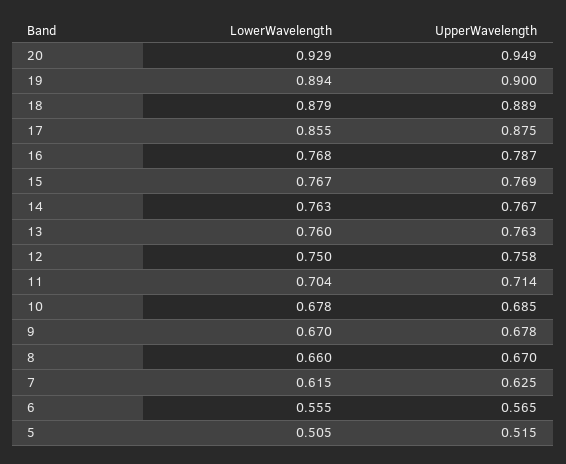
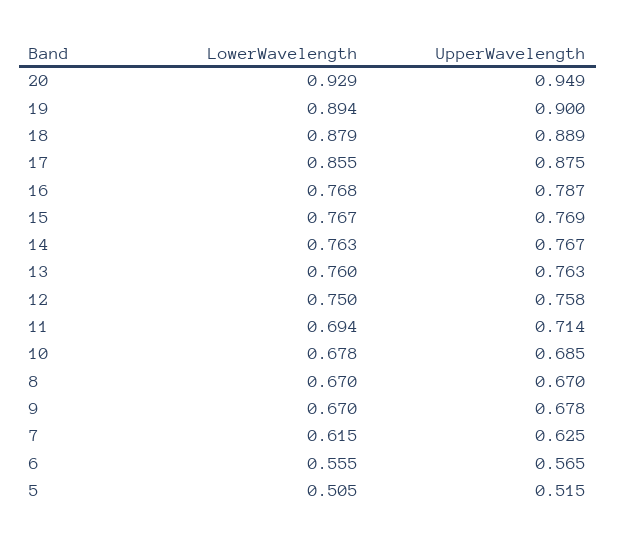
  {
    "LowerWavelength": {
      "20": 0.929,
      "19": 0.894,
      "18": 0.879,
      "17": 0.855,
      "16": 0.768,
      "15": 0.767,
      "14": 0.763,
      "13": 0.76,
      "12": 0.75,
-     "11": 0.704,
+     "11": 0.694,
      "10": 0.678,
      "9": 0.67,
-     "8": 0.66,
+     "8": 0.67,
      "7": 0.615,
      "6": 0.555,
      "5": 0.505
    },
    "UpperWavelength": {
      "20": 0.949,
      "19": 0.9,
      "18": 0.889,
      "17": 0.875,
      "16": 0.787,
      "15": 0.769,
      "14": 0.767,
      "13": 0.763,
      "12": 0.758,
      "11": 0.714,
      "10": 0.685,
      "9": 0.678,
      "8": 0.67,
      "7": 0.625,
      "6": 0.565,
      "5": 0.515
    }
  }

